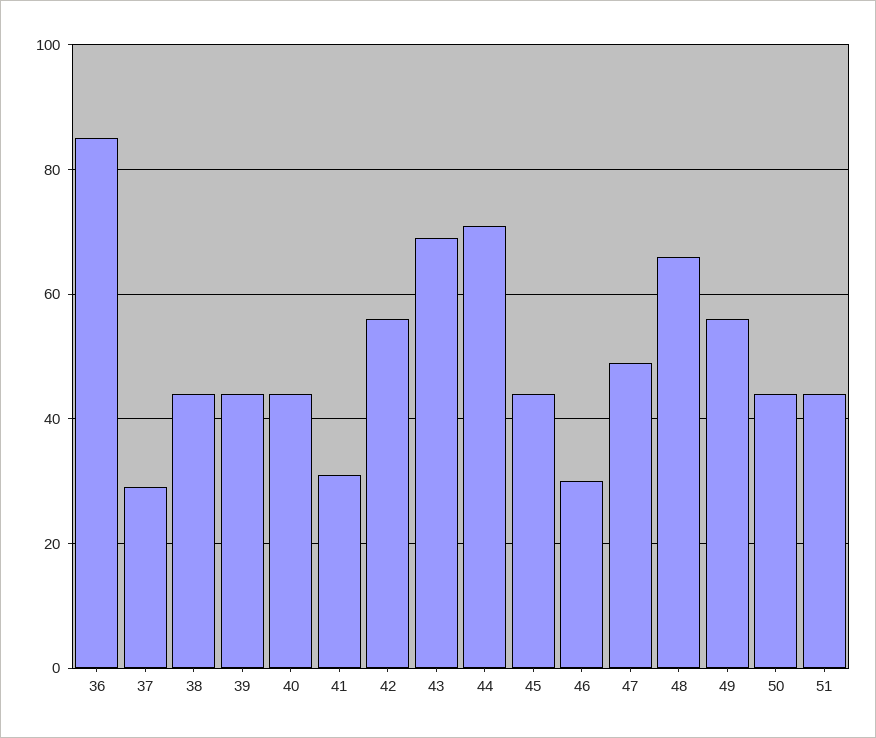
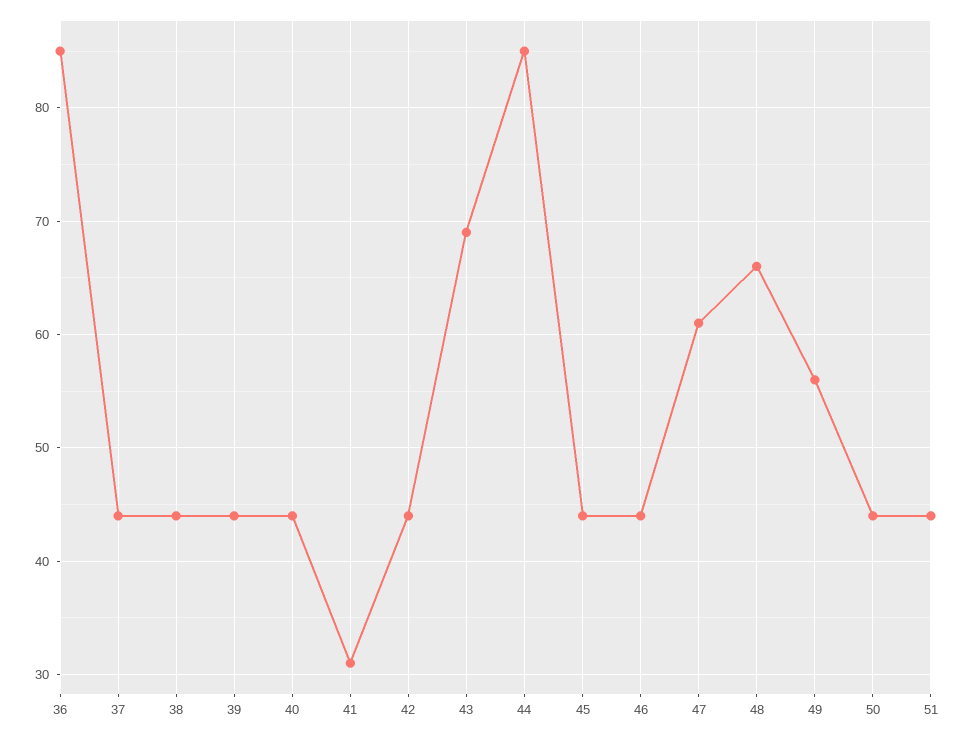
  {
    "36": 85,
-   "37": 30,
+   "37": 44,
    "38": 44,
    "39": 44,
    "40": 44,
    "41": 31,
-   "42": 55,
+   "42": 44,
    "43": 69,
-   "44": 70,
+   "44": 85,
    "45": 44,
-   "46": 30,
+   "46": 44,
-   "47": 50,
+   "47": 61,
    "48": 66,
    "49": 56,
    "50": 44,
    "51": 44
  }

